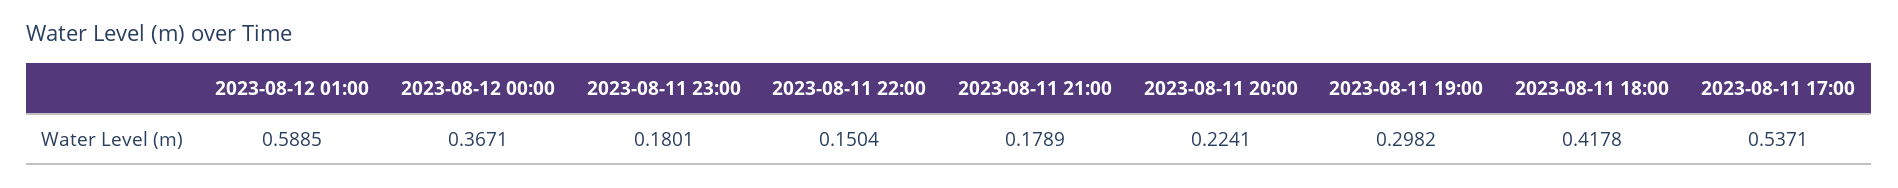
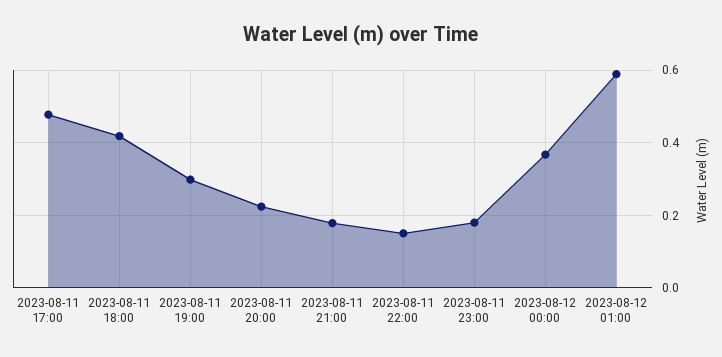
  {
    "2023-08-12 01:00": 0.5885,
    "2023-08-12 00:00": 0.3671,
    "2023-08-11 23:00": 0.1801,
    "2023-08-11 22:00": 0.1504,
    "2023-08-11 21:00": 0.1789,
    "2023-08-11 20:00": 0.2241,
    "2023-08-11 19:00": 0.2982,
    "2023-08-11 18:00": 0.4178,
-   "2023-08-11 17:00": 0.5371
+   "2023-08-11 17:00": 0.48
  }

